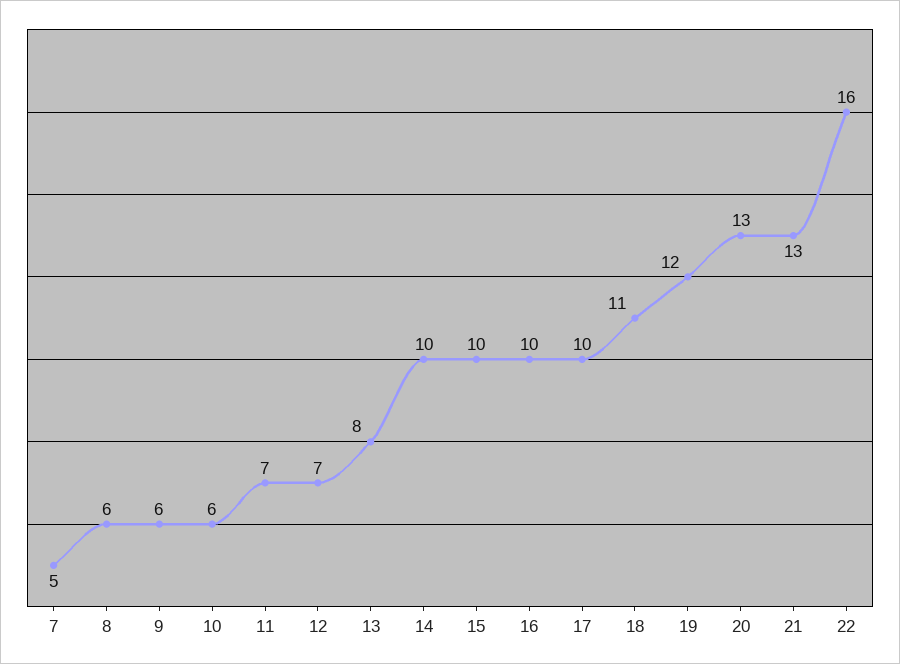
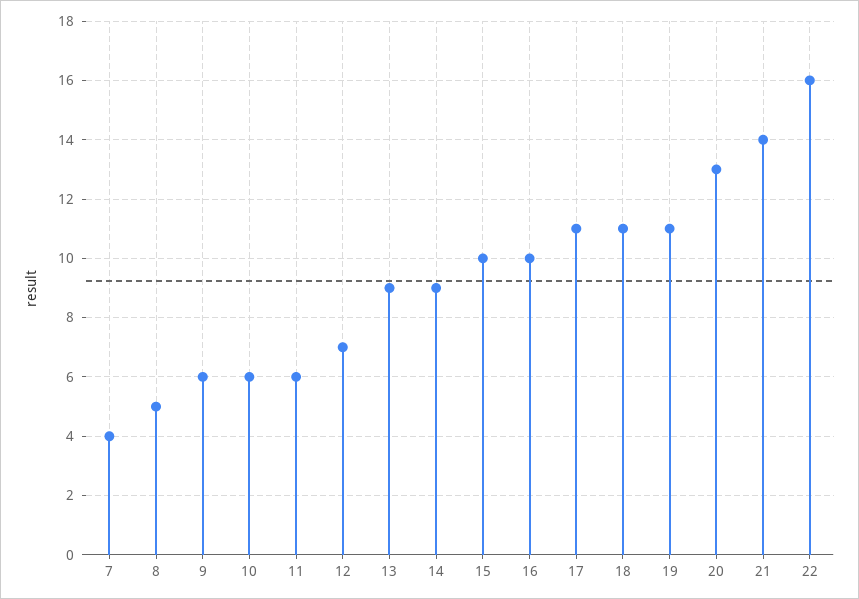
  {
-   "7": 5,
+   "7": 4,
-   "8": 6,
+   "8": 5,
    "9": 6,
    "10": 6,
-   "11": 7,
+   "11": 6,
    "12": 7,
-   "13": 8,
+   "13": 9,
-   "14": 10,
+   "14": 9,
    "15": 10,
    "16": 10,
-   "17": 10,
+   "17": 11,
    "18": 11,
-   "19": 12,
+   "19": 11,
    "20": 13,
-   "21": 13,
+   "21": 14,
    "22": 16
  }

